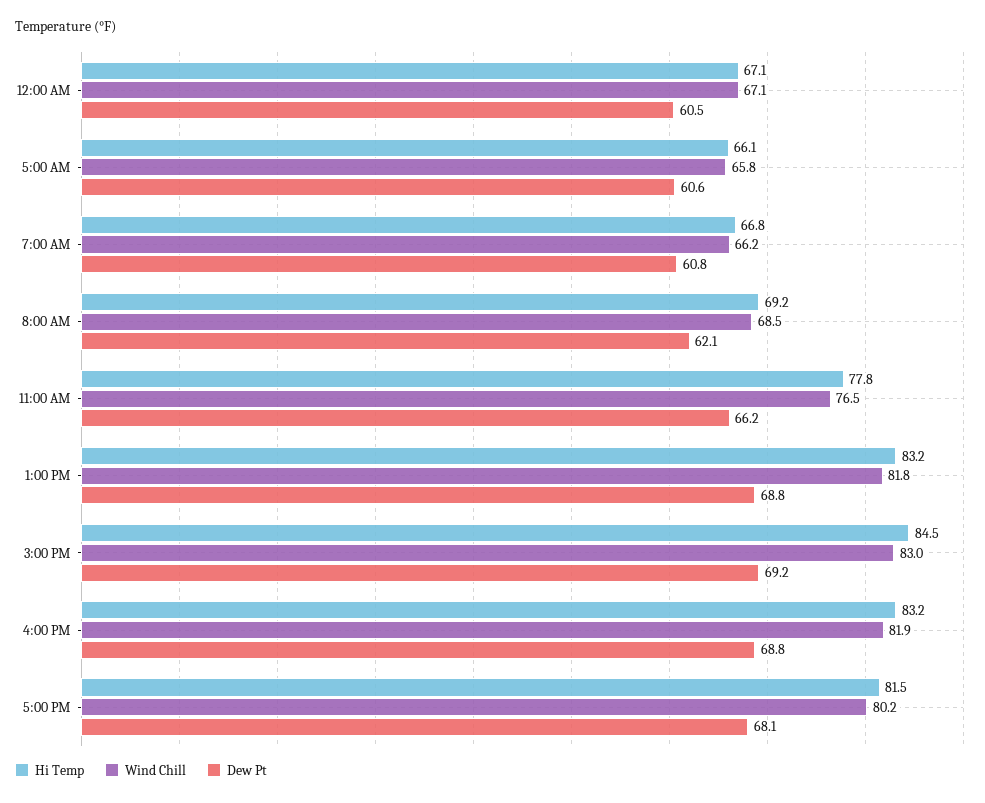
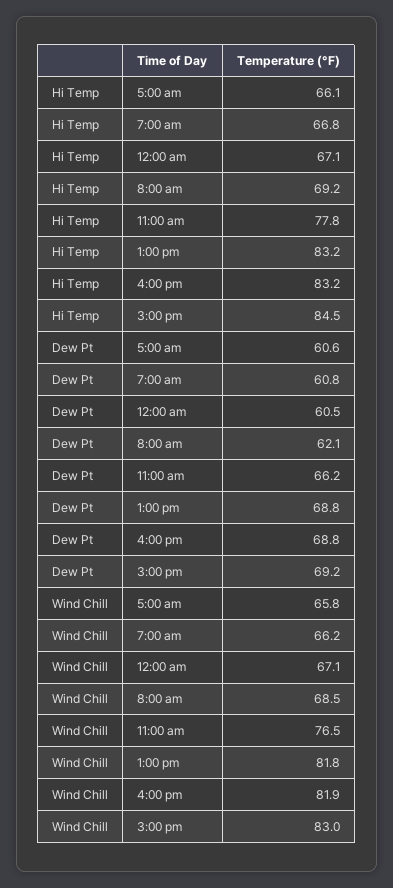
  {
    "Hi Temp": {
      "12:00 AM": 67.1,
      "5:00 AM": 66.1,
      "7:00 AM": 66.8,
      "8:00 AM": 69.2,
      "11:00 AM": 77.8,
      "1:00 PM": 83.2,
      "3:00 PM": 84.5,
-     "4:00 PM": 83.2,
+     "4:00 PM": 83.2
-     "5:00 PM": 81.5
    },
    "Wind Chill": {
      "12:00 AM": 67.1,
      "5:00 AM": 65.8,
      "7:00 AM": 66.2,
      "8:00 AM": 68.5,
      "11:00 AM": 76.5,
      "1:00 PM": 81.8,
      "3:00 PM": 83,
-     "4:00 PM": 81.9,
+     "4:00 PM": 81.9
-     "5:00 PM": 80.2
    },
    "Dew Pt": {
      "12:00 AM": 60.5,
      "5:00 AM": 60.6,
      "7:00 AM": 60.8,
      "8:00 AM": 62.1,
      "11:00 AM": 66.2,
      "1:00 PM": 68.8,
      "3:00 PM": 69.2,
-     "4:00 PM": 68.8,
+     "4:00 PM": 68.8
-     "5:00 PM": 68.1
    }
  }

